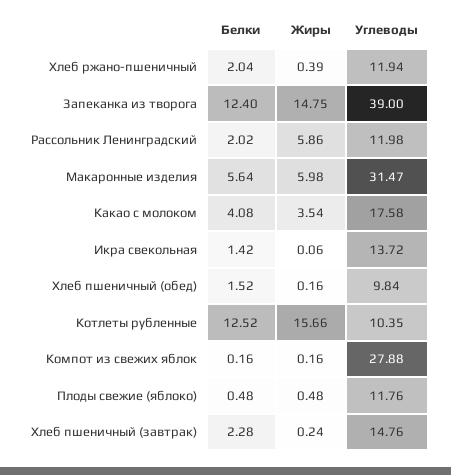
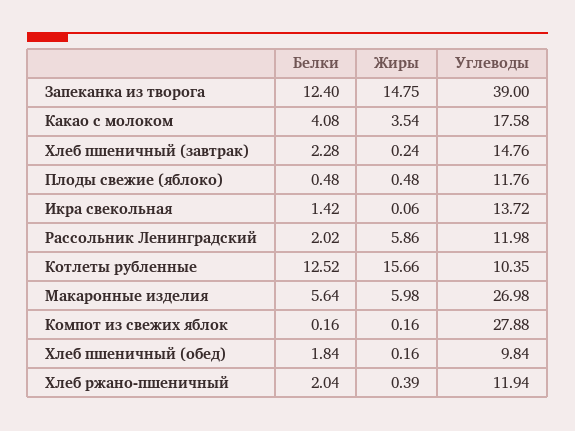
  {
    "Белки": {
      "Хлеб ржано-пшеничный": 2.04,
      "Запеканка из творога": 12.4,
      "Рассольник Ленинградский": 2.02,
      "Макаронные изделия": 5.64,
      "Какао с молоком": 4.08,
      "Икра свекольная": 1.42,
-     "Хлеб пшеничный (обед)": 1.52,
+     "Хлеб пшеничный (обед)": 1.84,
      "Котлеты рубленные": 12.52,
      "Компот из свежих яблок": 0.16,
      "Плоды свежие (яблоко)": 0.48,
      "Хлеб пшеничный (завтрак)": 2.28
    },
    "Жиры": {
      "Хлеб ржано-пшеничный": 0.39,
      "Запеканка из творога": 14.75,
      "Рассольник Ленинградский": 5.86,
      "Макаронные изделия": 5.98,
      "Какао с молоком": 3.54,
      "Икра свекольная": 0.06,
      "Хлеб пшеничный (обед)": 0.16,
      "Котлеты рубленные": 15.66,
      "Компот из свежих яблок": 0.16,
      "Плоды свежие (яблоко)": 0.48,
      "Хлеб пшеничный (завтрак)": 0.24
    },
    "Углеводы": {
      "Хлеб ржано-пшеничный": 11.94,
      "Запеканка из творога": 39,
      "Рассольник Ленинградский": 11.98,
-     "Макаронные изделия": 31.47,
+     "Макаронные изделия": 26.98,
      "Какао с молоком": 17.58,
      "Икра свекольная": 13.72,
      "Хлеб пшеничный (обед)": 9.84,
      "Котлеты рубленные": 10.35,
      "Компот из свежих яблок": 27.88,
      "Плоды свежие (яблоко)": 11.76,
      "Хлеб пшеничный (завтрак)": 14.76
    }
  }

